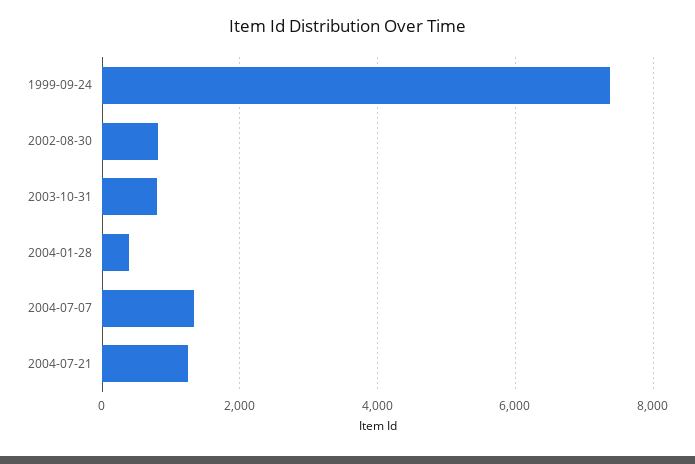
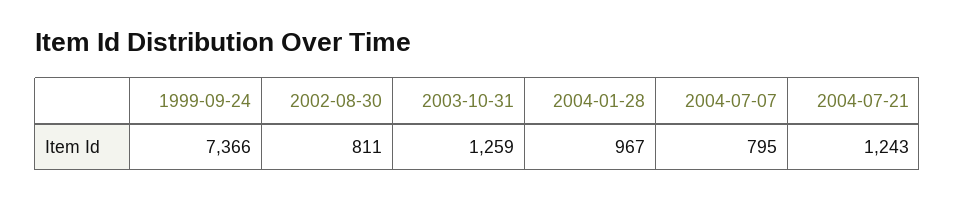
  {
    "1999-09-24": 7366,
    "2002-08-30": 811,
-   "2003-10-31": 800,
+   "2003-10-31": 1259,
-   "2004-01-28": 400,
+   "2004-01-28": 967,
-   "2004-07-07": 1400,
+   "2004-07-07": 795,
    "2004-07-21": 1243
  }

